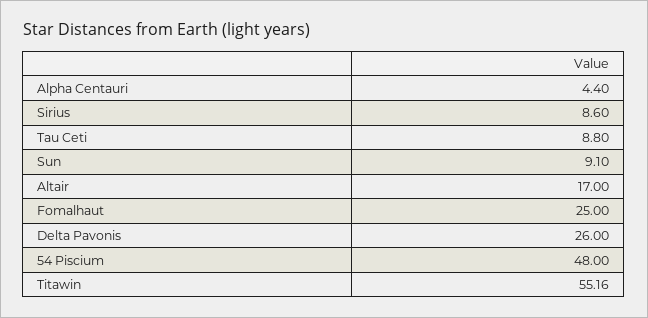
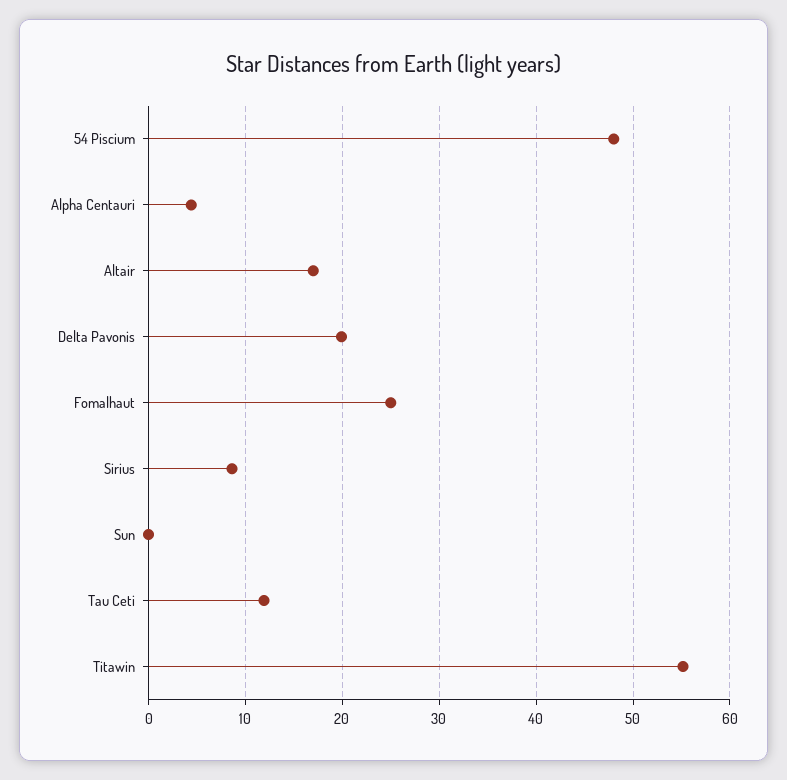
  {
    "Alpha Centauri": 4.4,
    "Sirius": 8.6,
-   "Tau Ceti": 8.8,
+   "Tau Ceti": 12,
-   "Sun": 9.1,
+   "Sun": 0,
    "Altair": 17,
    "Fomalhaut": 25,
-   "Delta Pavonis": 26,
+   "Delta Pavonis": 20,
    "54 Piscium": 48,
    "Titawin": 55.16
  }

